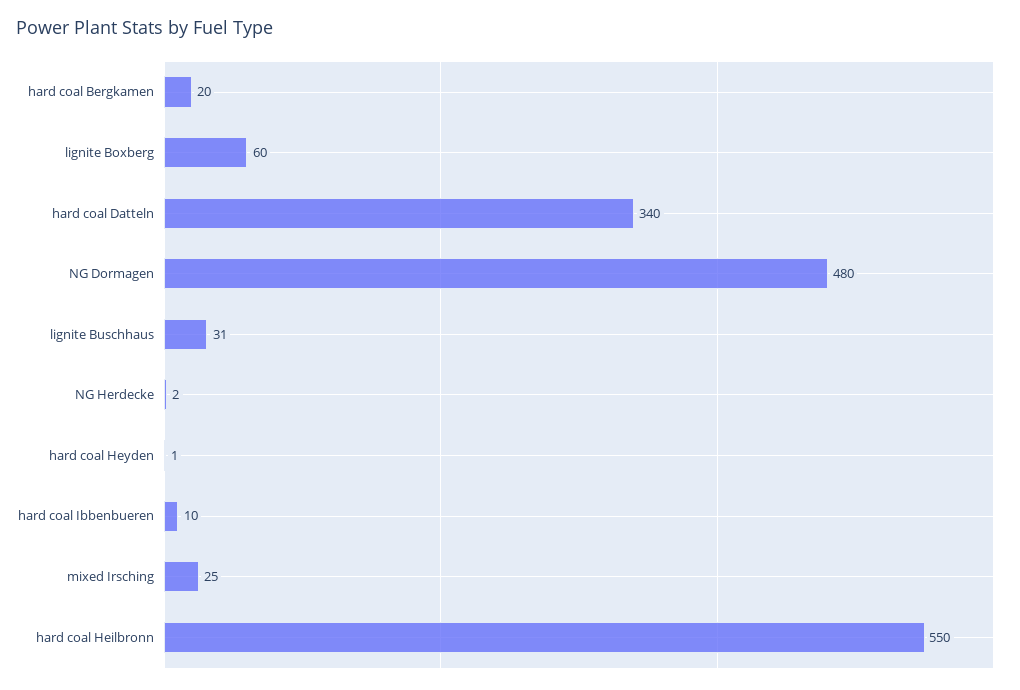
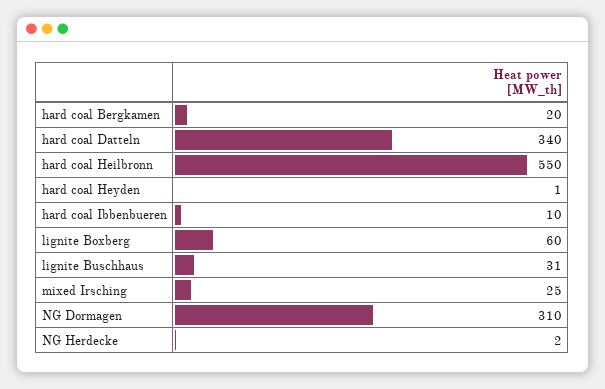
  {
    "hard coal Bergkamen": 20,
    "lignite Boxberg": 60,
    "hard coal Datteln": 340,
-   "NG Dormagen": 480,
+   "NG Dormagen": 310,
    "lignite Buschhaus": 31,
    "NG Herdecke": 2,
    "hard coal Heyden": 1,
    "hard coal Ibbenbueren": 10,
    "mixed Irsching": 25,
    "hard coal Heilbronn": 550
  }

